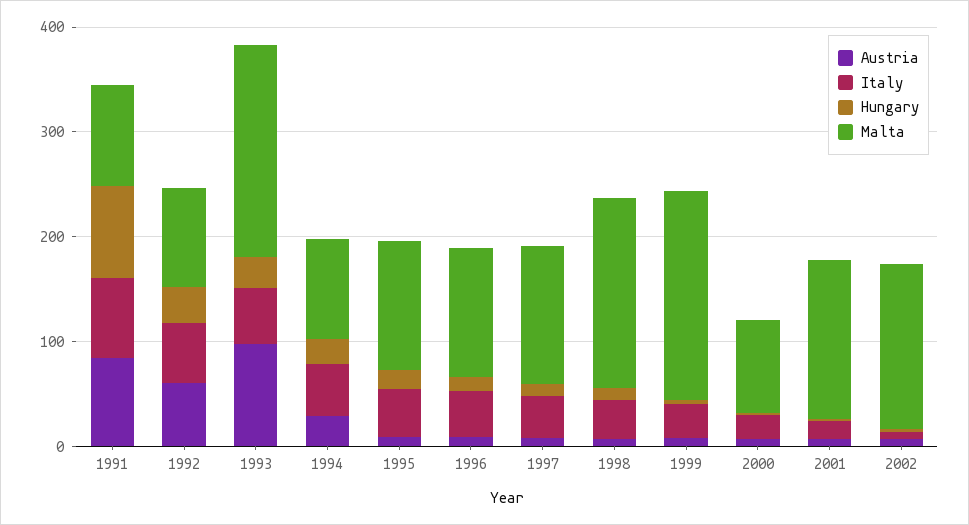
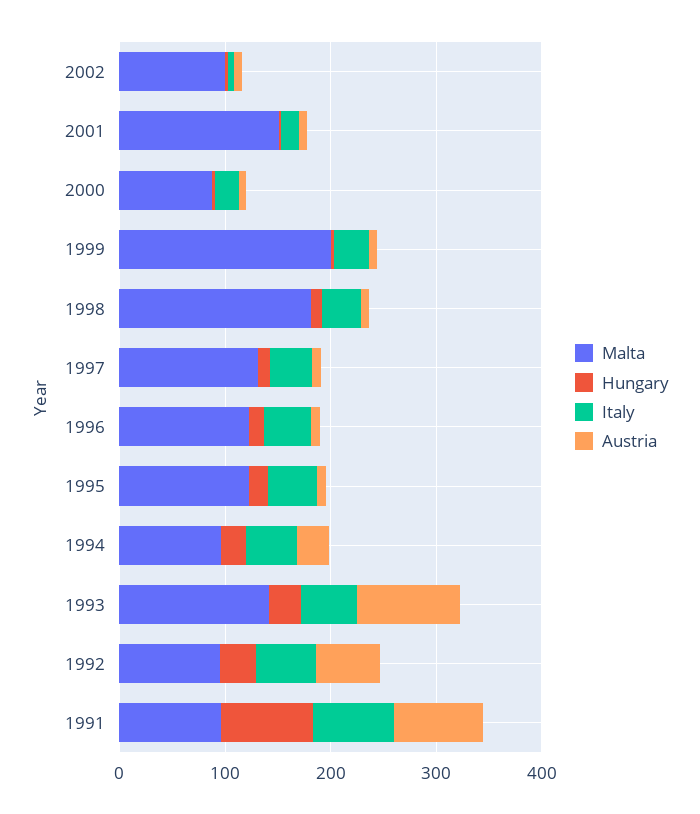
  {
    "Austria": {
      "1991": 80,
      "1992": 60,
      "1993": 100,
      "1994": 20,
      "1995": 0,
      "1996": 0,
      "1997": 0,
      "1998": 0,
      "1999": 0,
      "2000": 0,
      "2001": 0,
      "2002": 0
    },
    "Italy": {
      "1991": 80,
      "1992": 60,
      "1993": 60,
      "1994": 40,
      "1995": 40,
      "1996": 40,
      "1997": 40,
      "1998": 40,
      "1999": 40,
      "2000": 20,
      "2001": 20,
      "2002": 0
    },
    "Hungary": {
      "1991": 80,
      "1992": 40,
      "1993": 20,
      "1994": 20,
      "1995": 20,
      "1996": 20,
      "1997": 20,
      "1998": 20,
      "1999": 0,
      "2000": 0,
      "2001": 0,
      "2002": 0
    },
    "Malta": {
      "1991": 100,
      "1992": 100,
-     "1993": 200,
+     "1993": 140,
      "1994": 100,
      "1995": 120,
      "1996": 120,
      "1997": 140,
      "1998": 180,
      "1999": 200,
      "2000": 80,
      "2001": 160,
-     "2002": 160
+     "2002": 100
    }
  }

